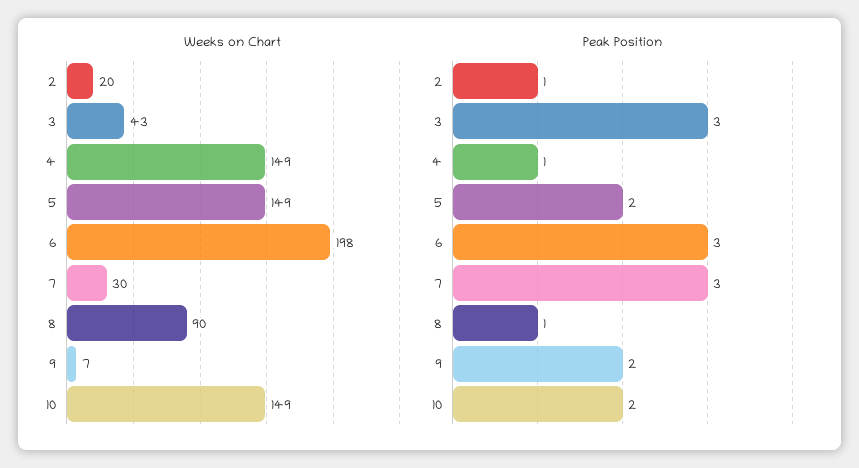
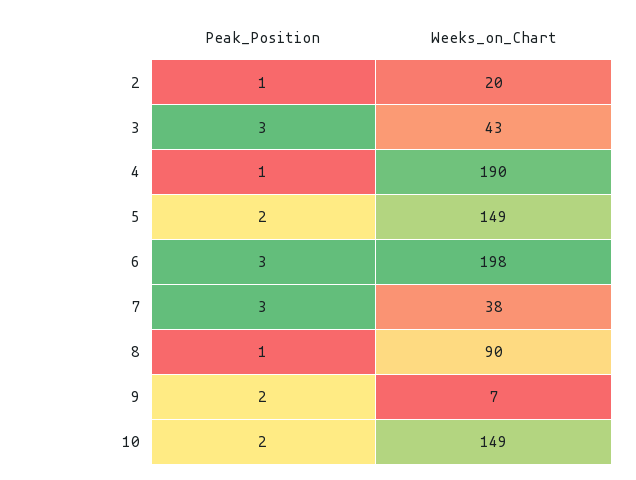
  {
    "Weeks on Chart": {
      "2": 20,
      "3": 43,
-     "4": 149,
+     "4": 190,
      "5": 149,
      "6": 198,
-     "7": 30,
+     "7": 38,
      "8": 90,
      "9": 7,
      "10": 149
    },
    "Peak Position": {
      "2": 1,
      "3": 3,
      "4": 1,
      "5": 2,
      "6": 3,
      "7": 3,
      "8": 1,
      "9": 2,
      "10": 2
    }
  }

